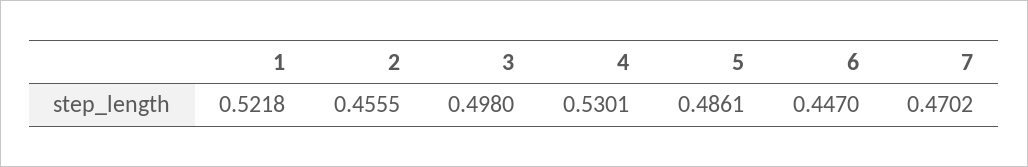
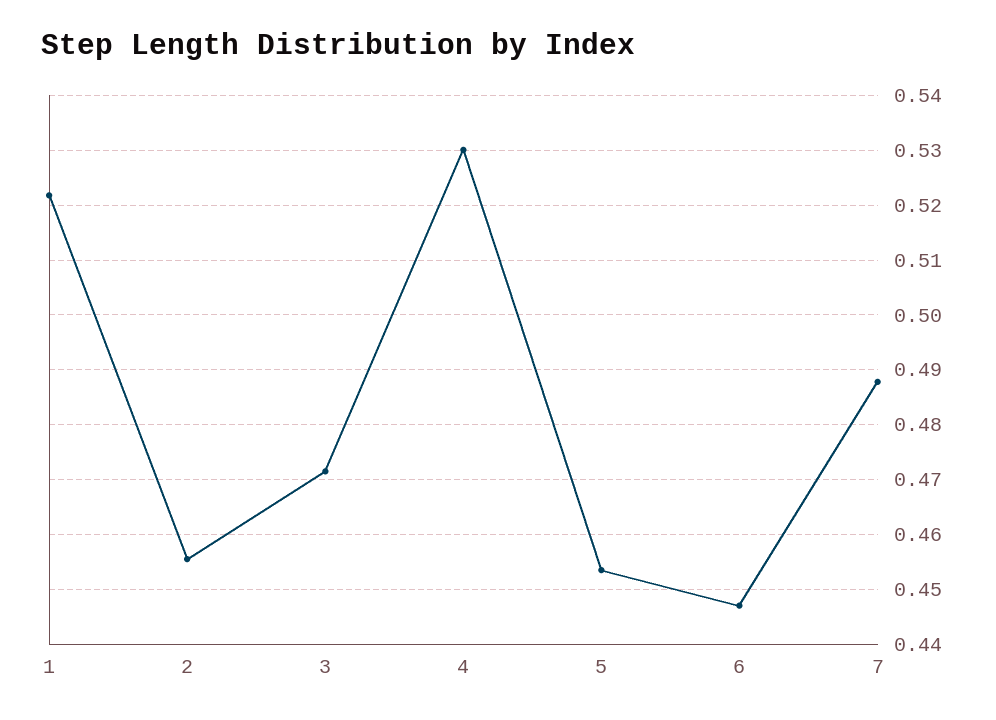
  {
    "1": 0.5218,
    "2": 0.4555,
-   "3": 0.498,
+   "3": 0.472,
    "4": 0.5301,
-   "5": 0.4861,
+   "5": 0.454,
    "6": 0.447,
-   "7": 0.4702
+   "7": 0.488
  }

